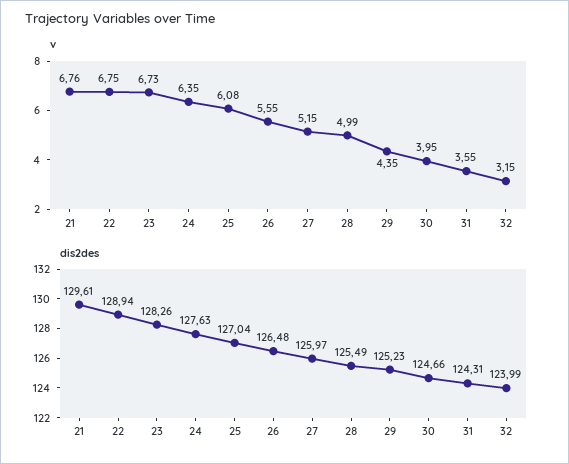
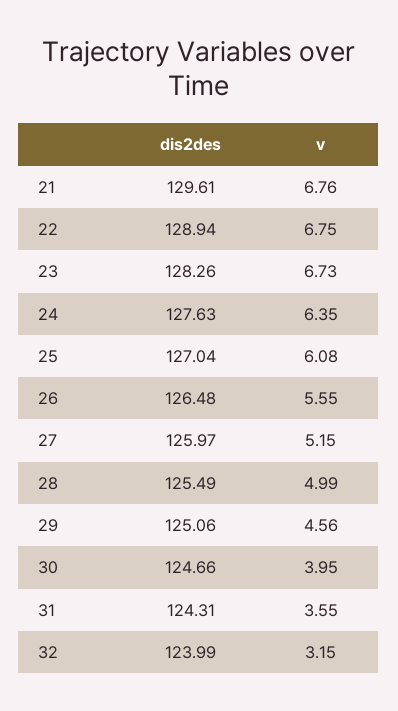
  {
    "v": {
      "21": 6.76,
      "22": 6.75,
      "23": 6.73,
      "24": 6.35,
      "25": 6.08,
      "26": 5.55,
      "27": 5.15,
      "28": 4.99,
-     "29": 4.35,
+     "29": 4.56,
      "30": 3.95,
      "31": 3.55,
      "32": 3.15
    },
    "dis2des": {
      "21": 129.61,
      "22": 128.94,
      "23": 128.26,
      "24": 127.63,
      "25": 127.04,
      "26": 126.48,
      "27": 125.97,
      "28": 125.49,
-     "29": 125.23,
+     "29": 125.06,
      "30": 124.66,
      "31": 124.31,
      "32": 123.99
    }
  }

